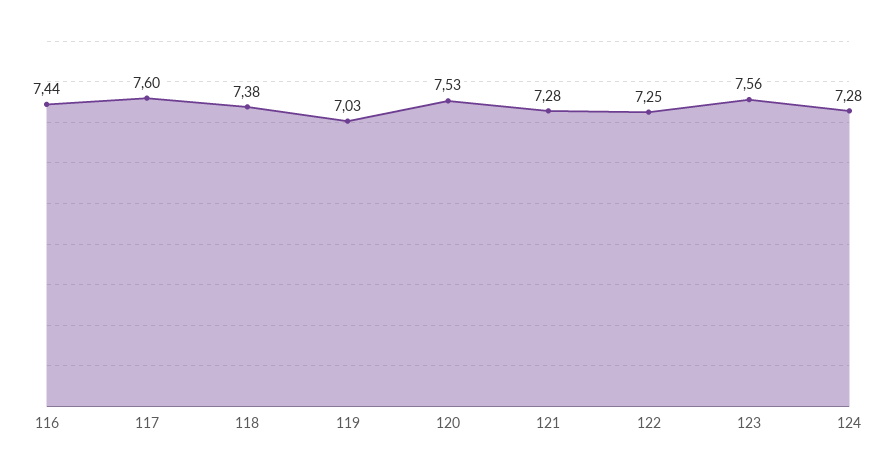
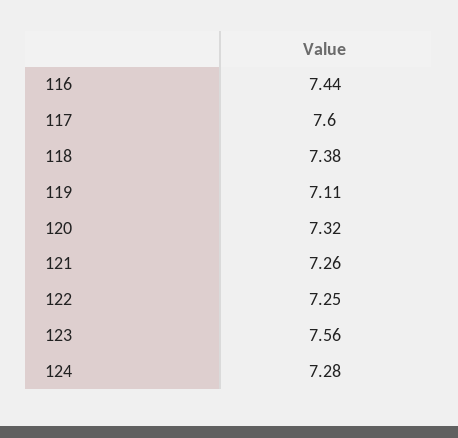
  {
    "116": 7.44,
    "117": 7.6,
    "118": 7.38,
-   "119": 7.03,
+   "119": 7.11,
-   "120": 7.53,
+   "120": 7.32,
-   "121": 7.28,
+   "121": 7.26,
    "122": 7.25,
    "123": 7.56,
    "124": 7.28
  }

